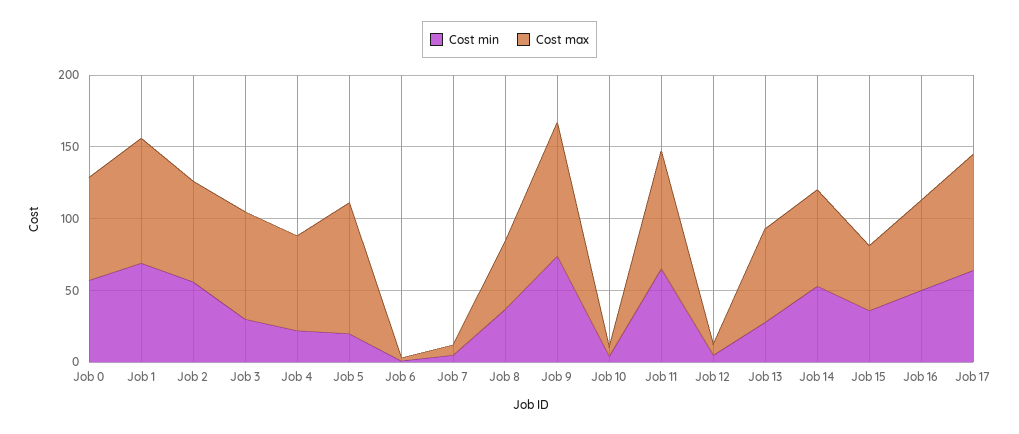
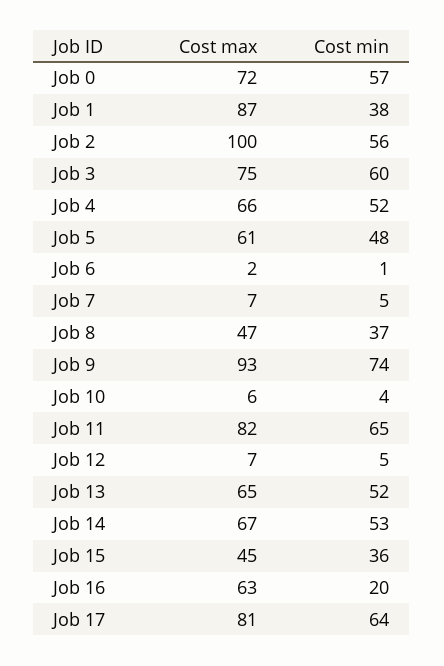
  {
    "Cost min": {
      "Job 0": 57,
-     "Job 1": 70,
+     "Job 1": 38,
      "Job 2": 56,
-     "Job 3": 30,
+     "Job 3": 60,
-     "Job 4": 20,
+     "Job 4": 52,
-     "Job 5": 20,
+     "Job 5": 48,
      "Job 6": 1,
      "Job 7": 5,
      "Job 8": 37,
      "Job 9": 74,
      "Job 10": 4,
      "Job 11": 65,
      "Job 12": 5,
-     "Job 13": 30,
+     "Job 13": 52,
      "Job 14": 53,
      "Job 15": 36,
-     "Job 16": 50,
+     "Job 16": 20,
      "Job 17": 64
    },
    "Cost max": {
      "Job 0": 72,
      "Job 1": 87,
-     "Job 2": 70,
+     "Job 2": 100,
      "Job 3": 75,
      "Job 4": 66,
-     "Job 5": 90,
+     "Job 5": 61,
      "Job 6": 2,
      "Job 7": 7,
      "Job 8": 47,
      "Job 9": 93,
      "Job 10": 6,
      "Job 11": 82,
      "Job 12": 7,
      "Job 13": 65,
      "Job 14": 67,
      "Job 15": 45,
      "Job 16": 63,
      "Job 17": 81
    }
  }

